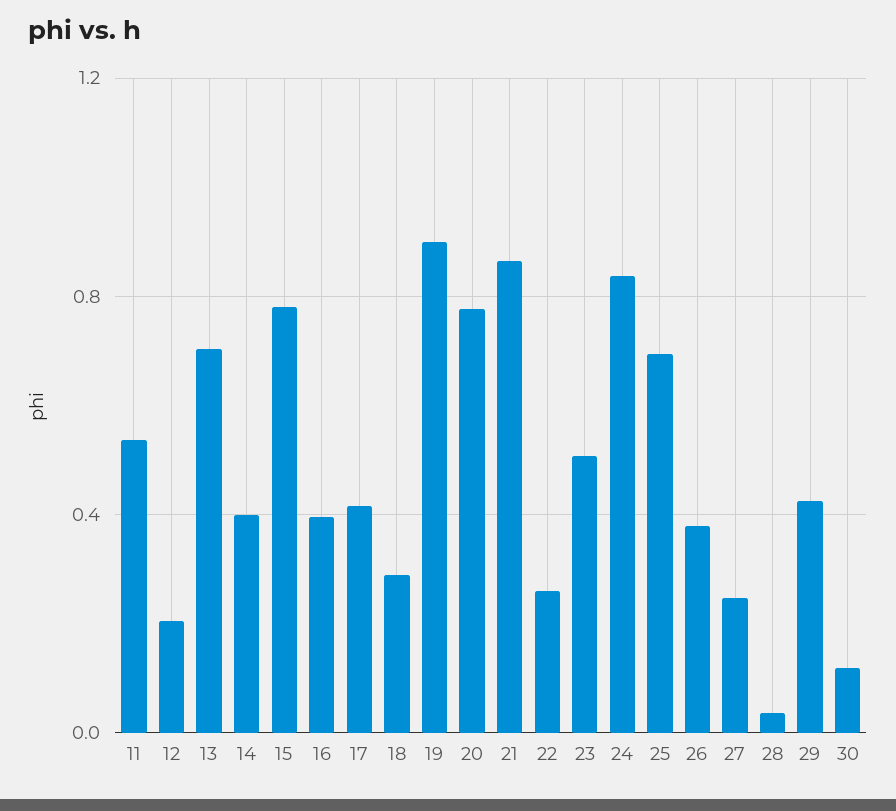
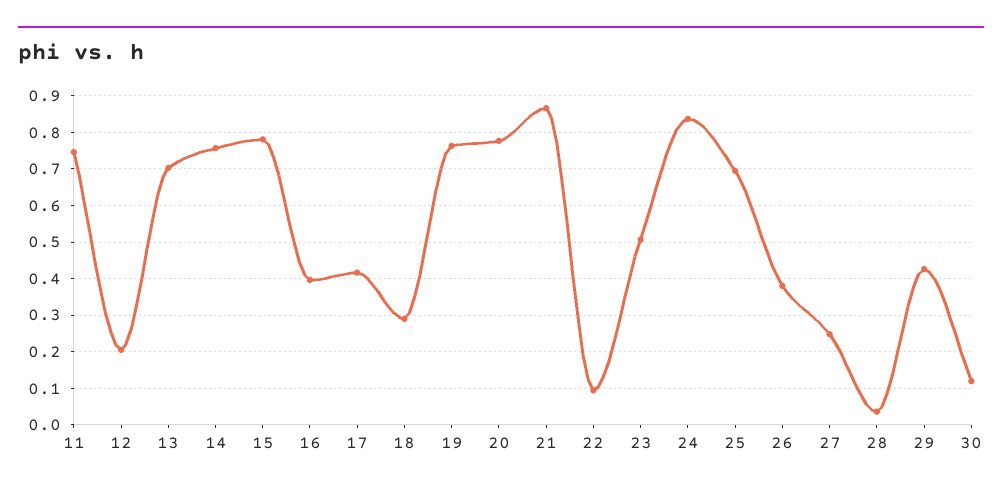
  {
-   "11": 0.55,
+   "11": 0.74,
    "12": 0.2,
    "13": 0.7,
-   "14": 0.4,
+   "14": 0.76,
    "15": 0.78,
    "16": 0.4,
    "17": 0.42,
    "18": 0.3,
-   "19": 0.9,
+   "19": 0.76,
    "20": 0.78,
    "21": 0.86,
-   "22": 0.25,
+   "22": 0.1,
    "23": 0.5,
    "24": 0.84,
    "25": 0.7,
    "26": 0.38,
    "27": 0.24,
    "28": 0.04,
    "29": 0.42,
    "30": 0.12
  }

